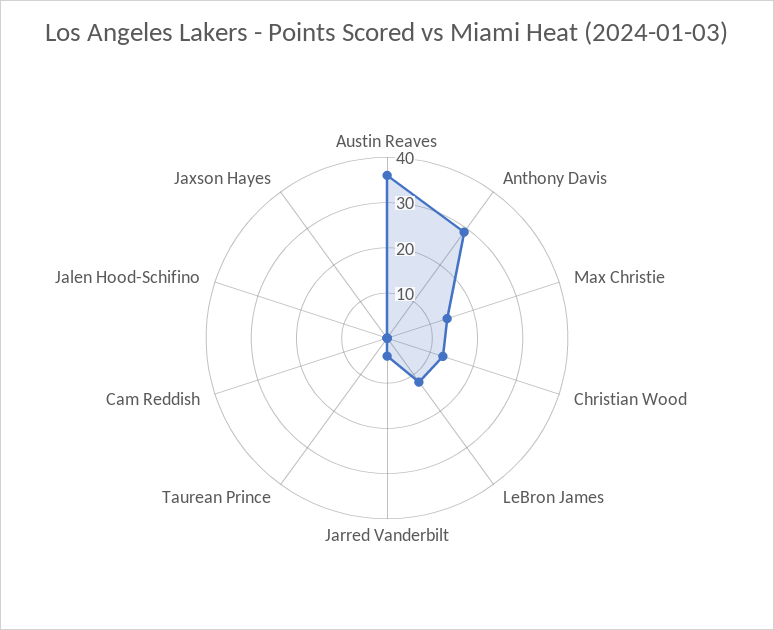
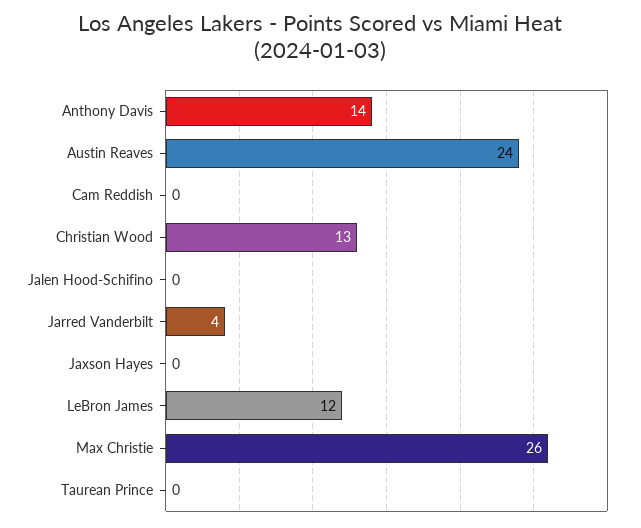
  {
-   "Austin Reaves": 35,
+   "Austin Reaves": 24,
-   "Anthony Davis": 30,
+   "Anthony Davis": 14,
-   "Max Christie": 15,
+   "Max Christie": 26,
    "Christian Wood": 13,
    "LeBron James": 12,
    "Jarred Vanderbilt": 4,
    "Taurean Prince": 0,
    "Cam Reddish": 0,
    "Jalen Hood-Schifino": 0,
    "Jaxson Hayes": 0
  }

